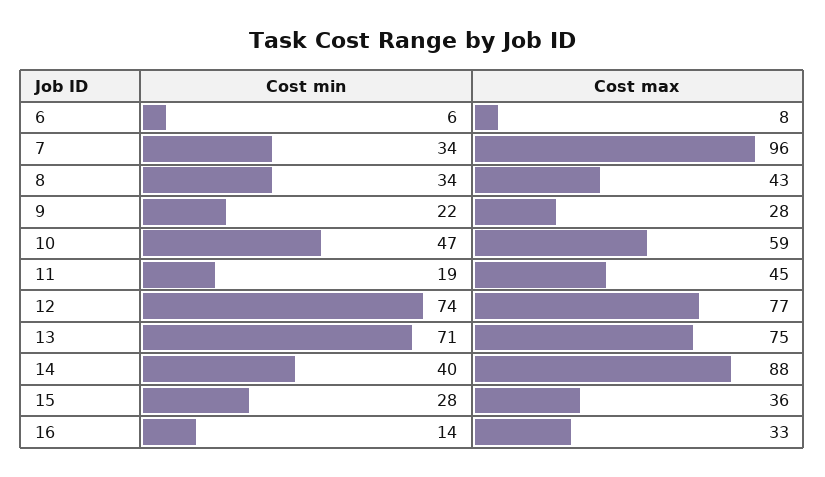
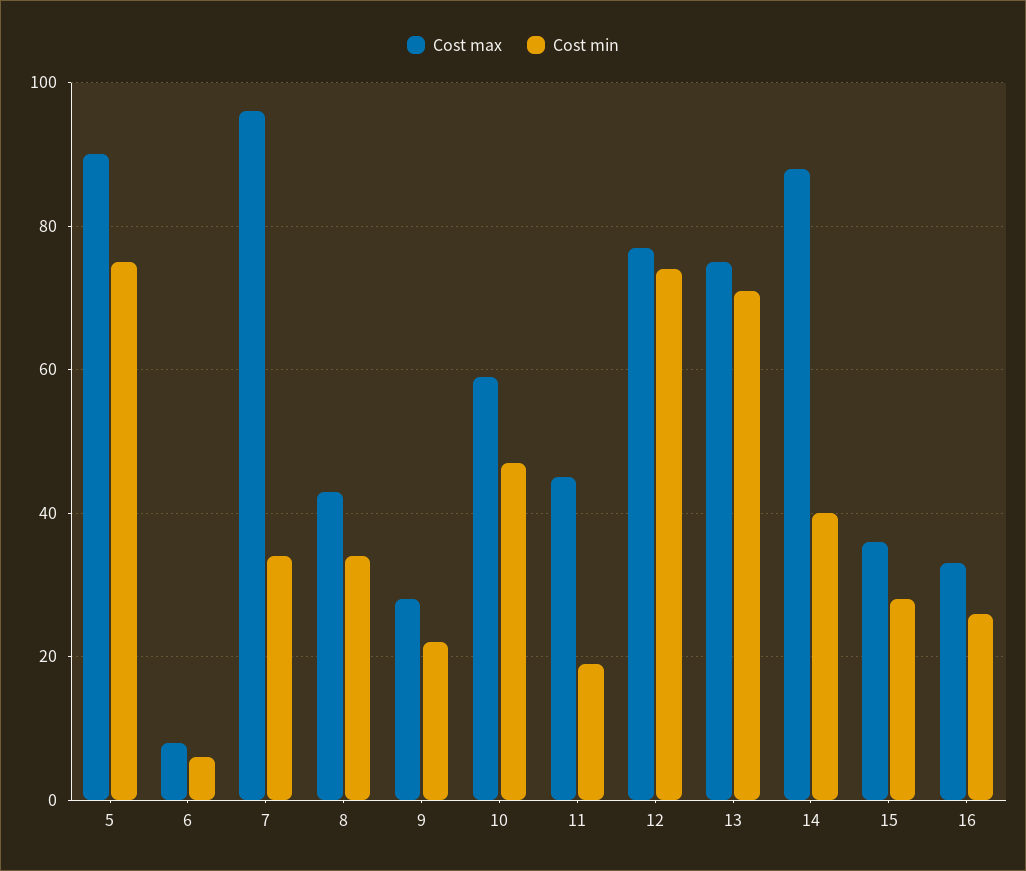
  {
    "Cost min": {
      "6": 6,
      "7": 34,
      "8": 34,
      "9": 22,
      "10": 47,
      "11": 19,
      "12": 74,
      "13": 71,
      "14": 40,
      "15": 28,
-     "16": 14
+     "16": 25,
+     "5": 75
    },
    "Cost max": {
      "6": 8,
      "7": 96,
      "8": 43,
      "9": 28,
      "10": 59,
      "11": 45,
      "12": 77,
      "13": 75,
      "14": 88,
      "15": 36,
-     "16": 33
+     "16": 33,
+     "5": 90
    }
  }

